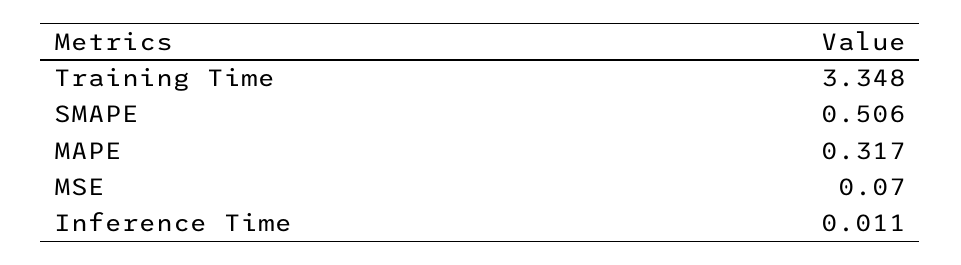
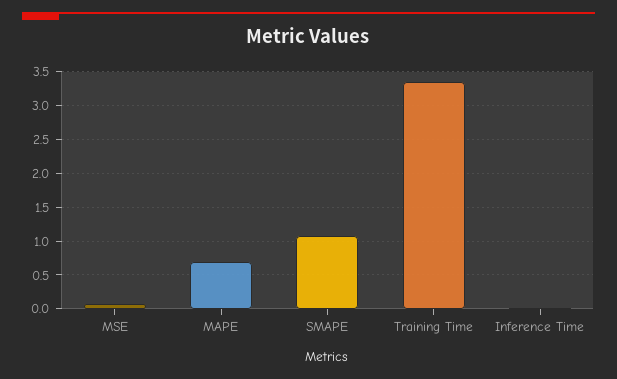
  {
    "Training Time": 3.348,
-   "SMAPE": 0.506,
+   "SMAPE": 1.1,
-   "MAPE": 0.317,
+   "MAPE": 0.7,
    "MSE": 0.07,
    "Inference Time": 0.011
  }

